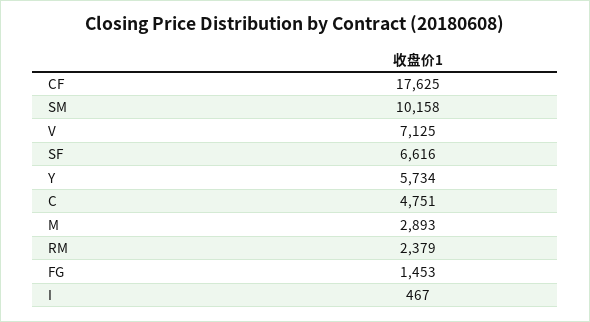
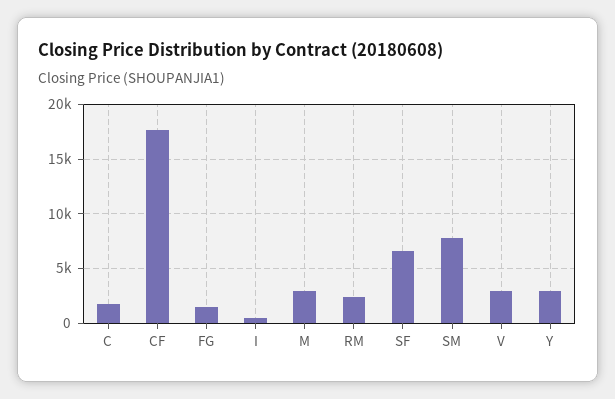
  {
    "CF": 17625,
-   "SM": 10158,
+   "SM": 8000,
-   "V": 7125,
+   "V": 3000,
    "SF": 6616,
-   "Y": 5734,
+   "Y": 3000,
-   "C": 4751,
+   "C": 2000,
    "M": 2893,
    "RM": 2379,
    "FG": 1453,
    "I": 467
  }

